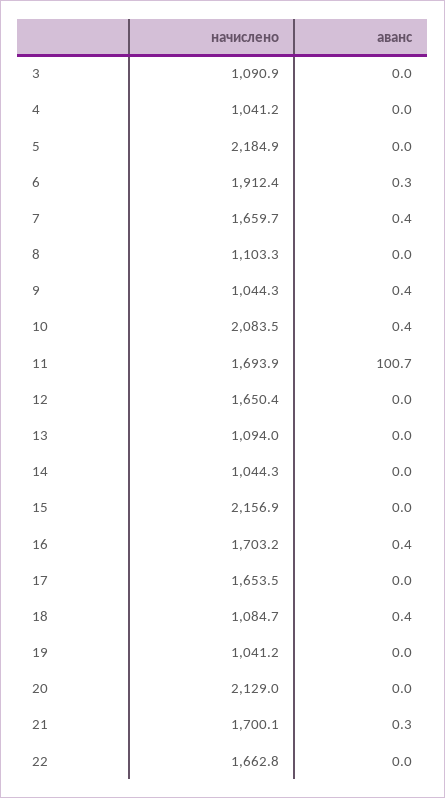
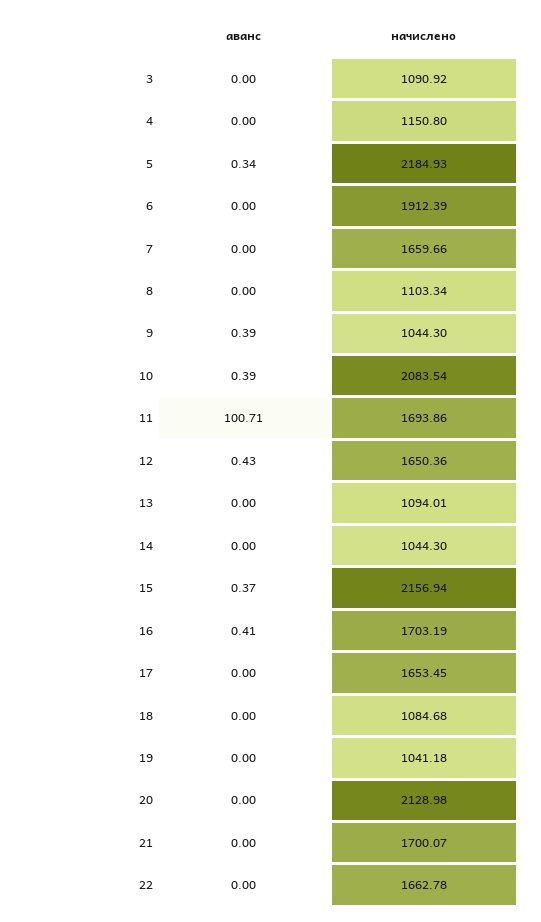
  {
    "начислено": {
      "3": 1090.92,
-     "4": 1041.2,
+     "4": 1150.8,
      "5": 2184.93,
      "6": 1912.39,
      "7": 1659.66,
      "8": 1103.34,
      "9": 1044.3,
      "10": 2083.54,
      "11": 1693.86,
      "12": 1650.36,
      "13": 1094.01,
      "14": 1044.3,
      "15": 2156.94,
      "16": 1703.19,
      "17": 1653.45,
      "18": 1084.68,
      "19": 1041.18,
      "20": 2128.98,
      "21": 1700.07,
      "22": 1662.78
    },
    "аванс": {
      "3": 0,
      "4": 0,
-     "5": 0,
+     "5": 0.34,
-     "6": 0.3,
+     "6": 0,
-     "7": 0.4,
+     "7": 0,
      "8": 0,
      "9": 0.39,
      "10": 0.39,
      "11": 100.71,
-     "12": 0,
+     "12": 0.43,
      "13": 0,
      "14": 0,
-     "15": 0,
+     "15": 0.37,
      "16": 0.41,
      "17": 0,
-     "18": 0.4,
+     "18": 0,
      "19": 0,
      "20": 0,
-     "21": 0.3,
+     "21": 0,
      "22": 0
    }
  }

